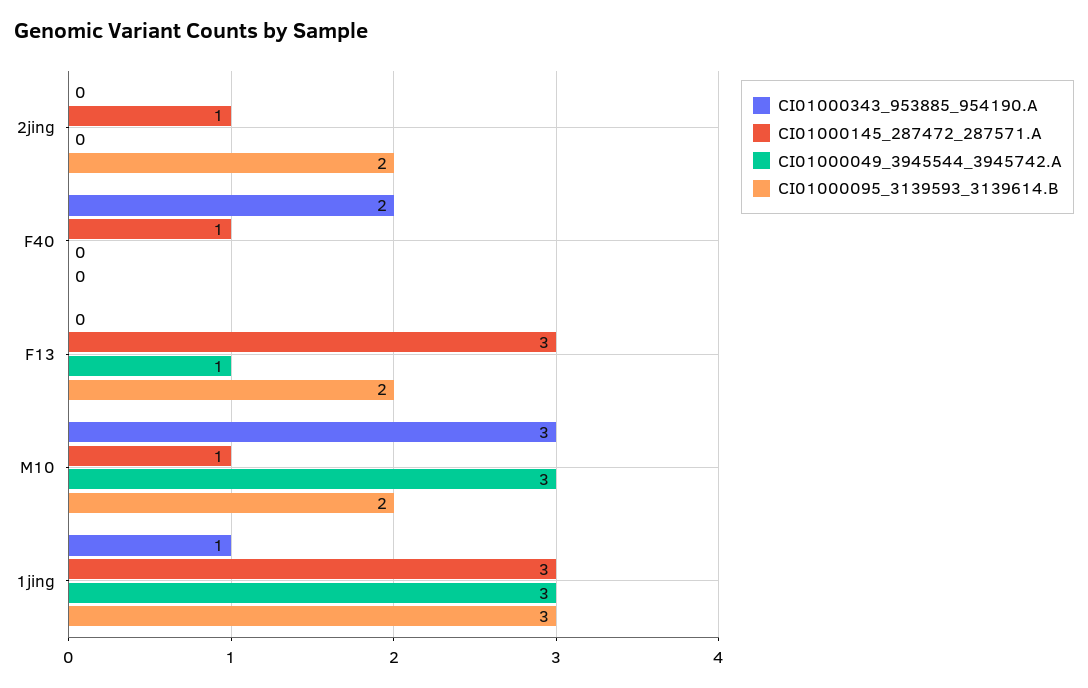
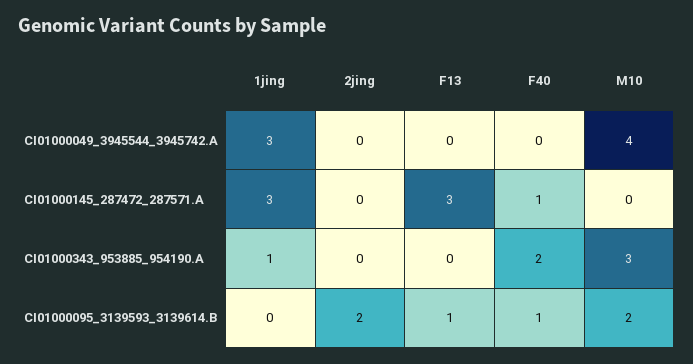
  {
    "CI01000343_953885_954190.A": {
      "2jing": 0,
      "F40": 2,
      "F13": 0,
      "M10": 3,
      "1jing": 1
    },
    "CI01000145_287472_287571.A": {
-     "2jing": 1,
+     "2jing": 0,
      "F40": 1,
      "F13": 3,
-     "M10": 1,
+     "M10": 0,
      "1jing": 3
    },
    "CI01000049_3945544_3945742.A": {
      "2jing": 0,
      "F40": 0,
-     "F13": 1,
+     "F13": 0,
-     "M10": 3,
+     "M10": 4,
      "1jing": 3
    },
    "CI01000095_3139593_3139614.B": {
      "2jing": 2,
-     "F40": 0,
+     "F40": 1,
-     "F13": 2,
+     "F13": 1,
      "M10": 2,
-     "1jing": 3
+     "1jing": 0
    }
  }

